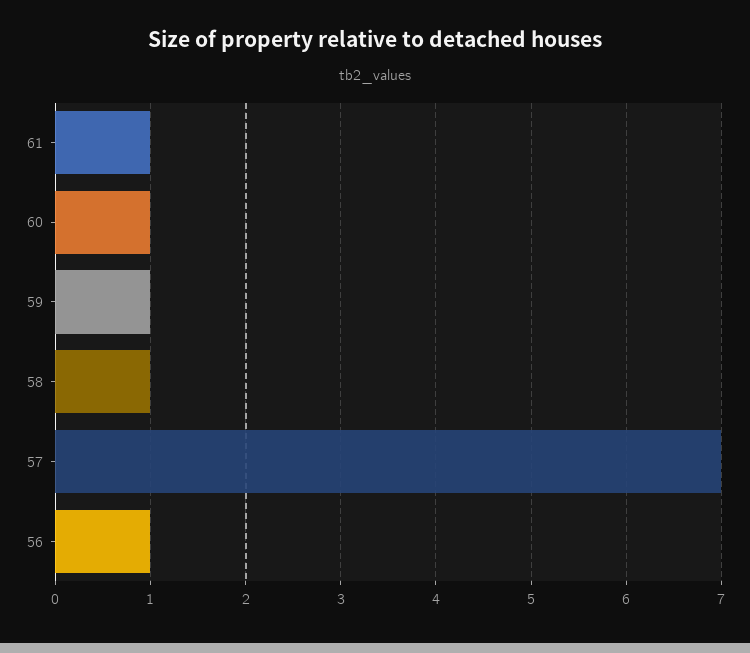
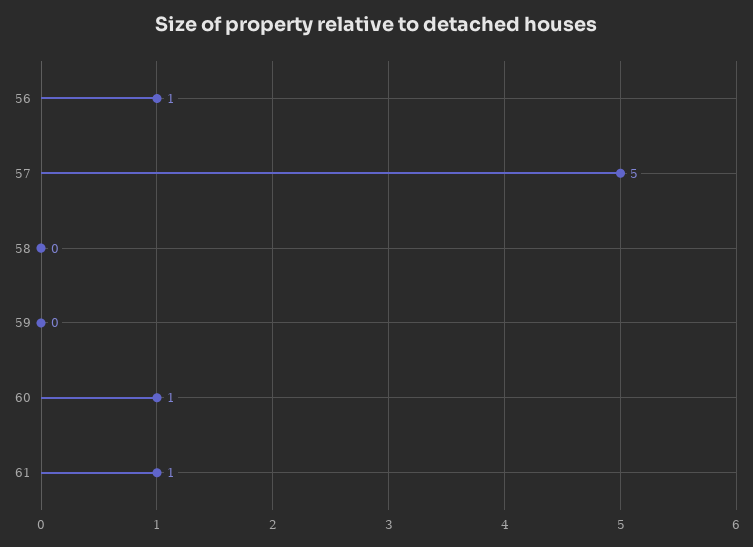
  {
    "61": 1,
    "60": 1,
-   "59": 1,
+   "59": 0,
-   "58": 1,
+   "58": 0,
-   "57": 7,
+   "57": 5,
    "56": 1
  }

